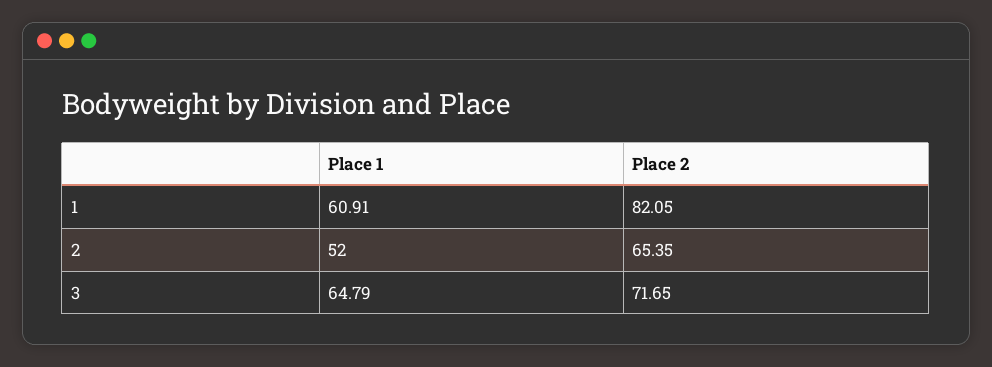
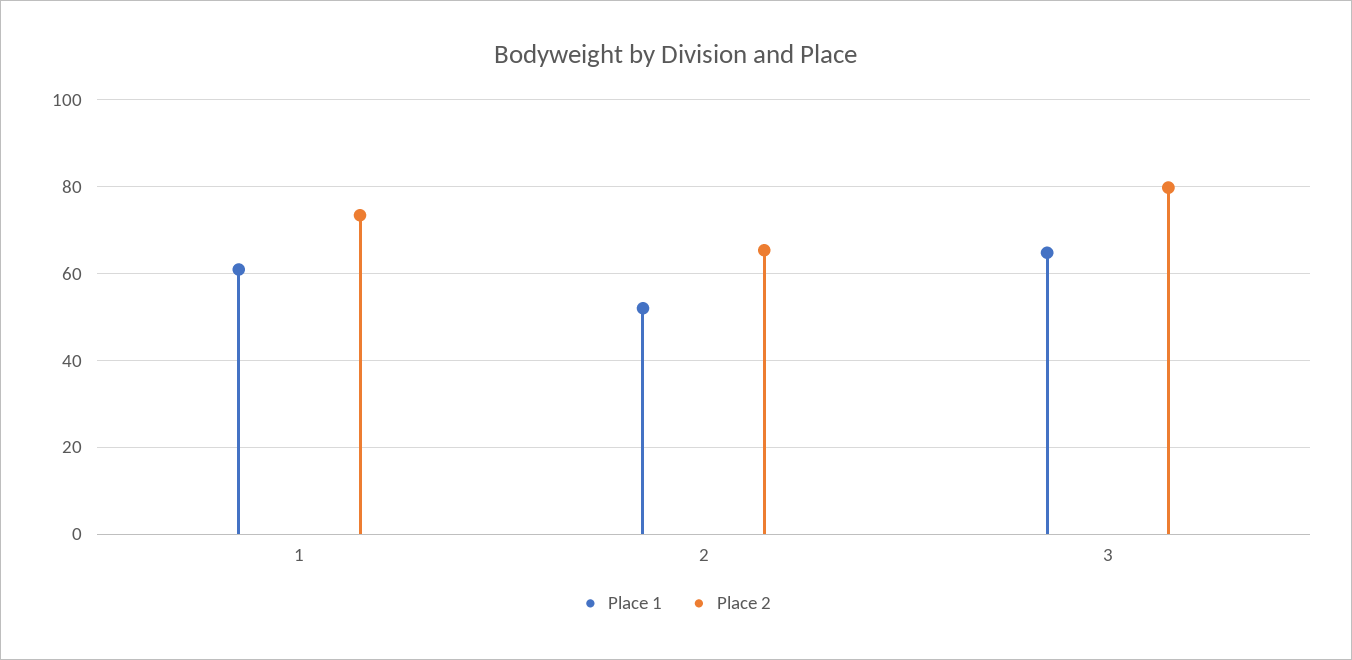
  {
    "Place 1": {
      "1": 60.91,
      "2": 52,
      "3": 64.79
    },
    "Place 2": {
-     "1": 82.05,
+     "1": 74,
      "2": 65.35,
-     "3": 71.65
+     "3": 80
    }
  }

